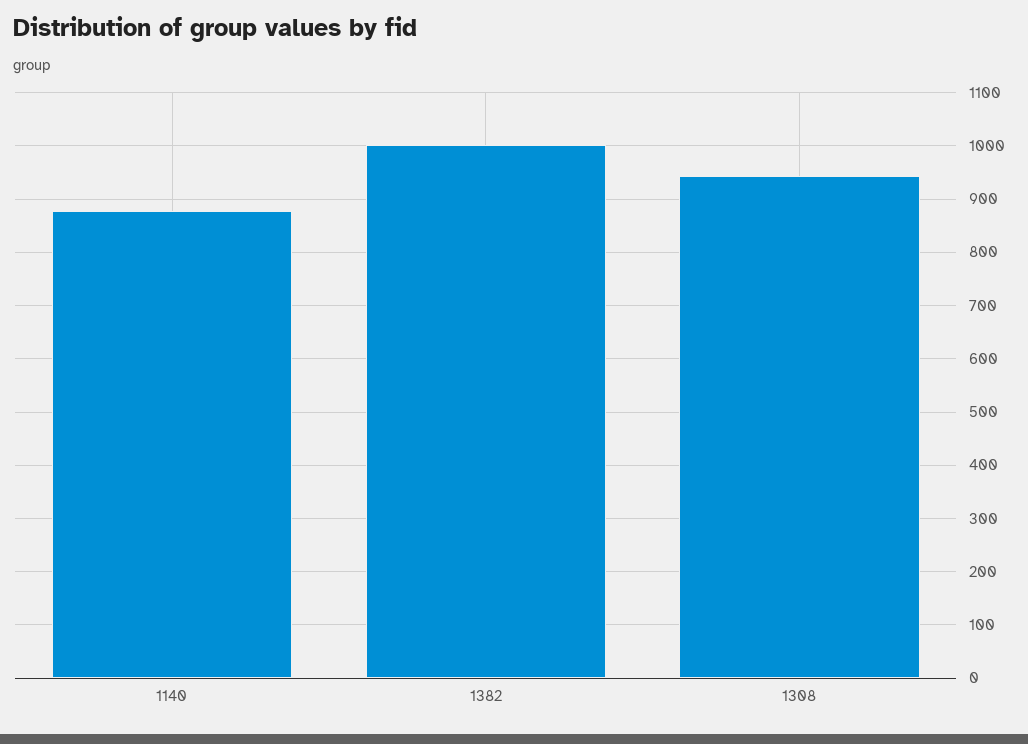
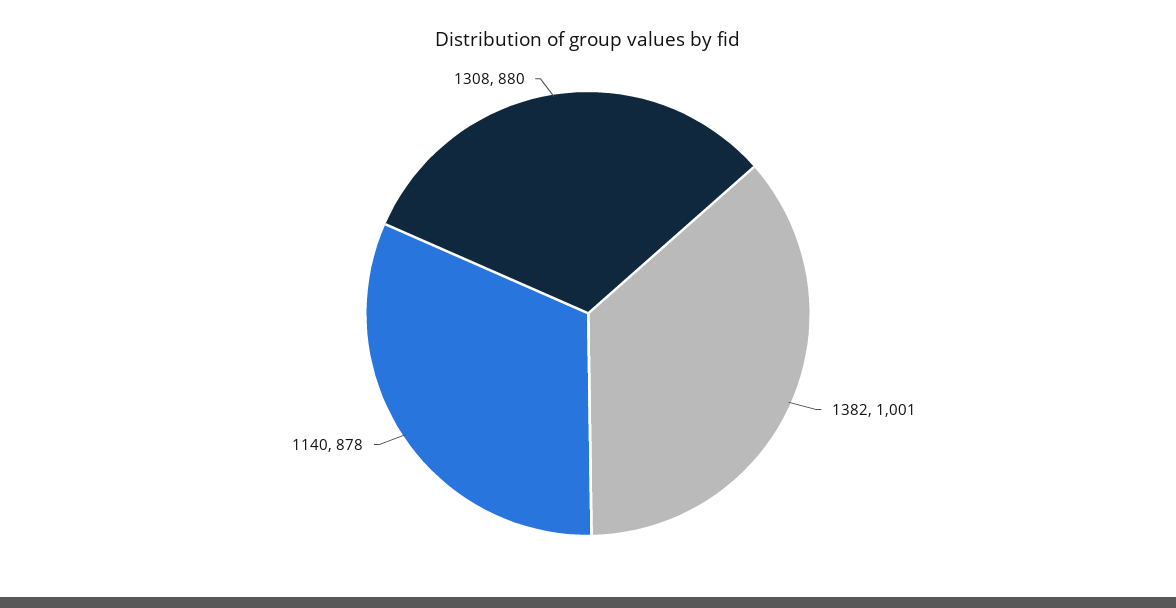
  {
    "1140": 878,
    "1382": 1001,
-   "1308": 940
+   "1308": 880
  }

